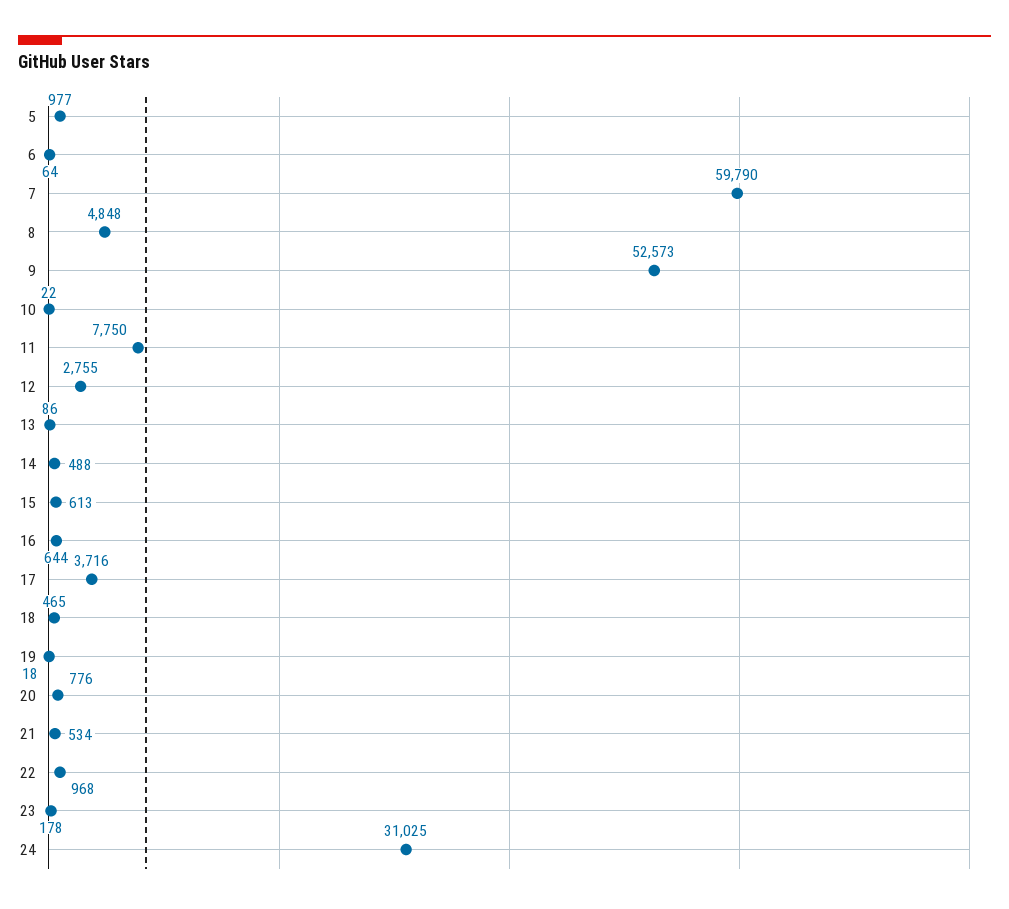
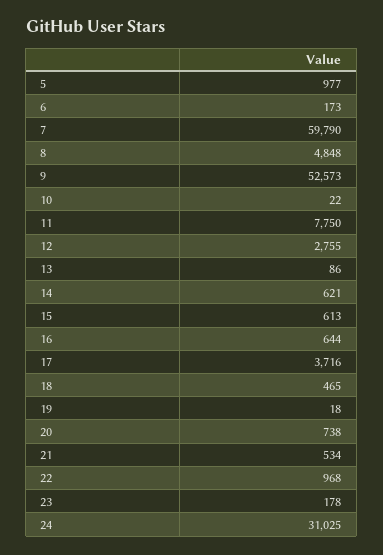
  {
    "5": 977,
-   "6": 64,
+   "6": 173,
    "7": 59790,
    "8": 4848,
    "9": 52573,
    "10": 22,
    "11": 7750,
    "12": 2755,
    "13": 86,
-   "14": 488,
+   "14": 621,
    "15": 613,
    "16": 644,
    "17": 3716,
    "18": 465,
    "19": 18,
-   "20": 776,
+   "20": 738,
    "21": 534,
    "22": 968,
    "23": 178,
    "24": 31025
  }

